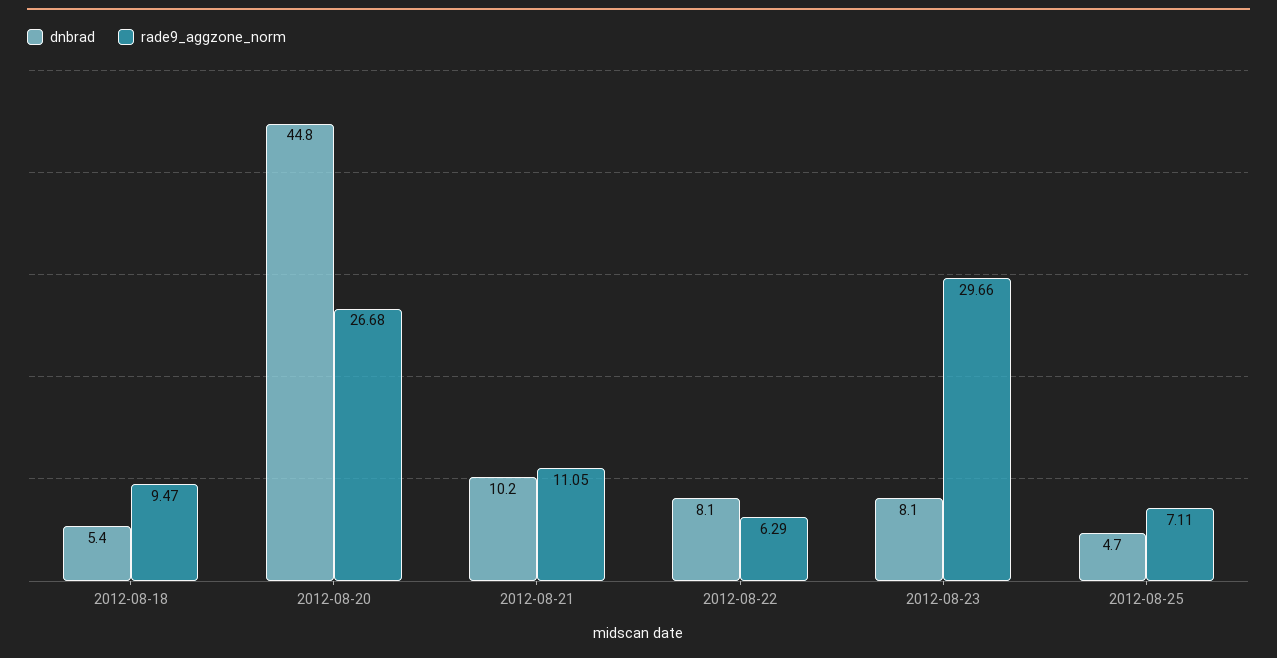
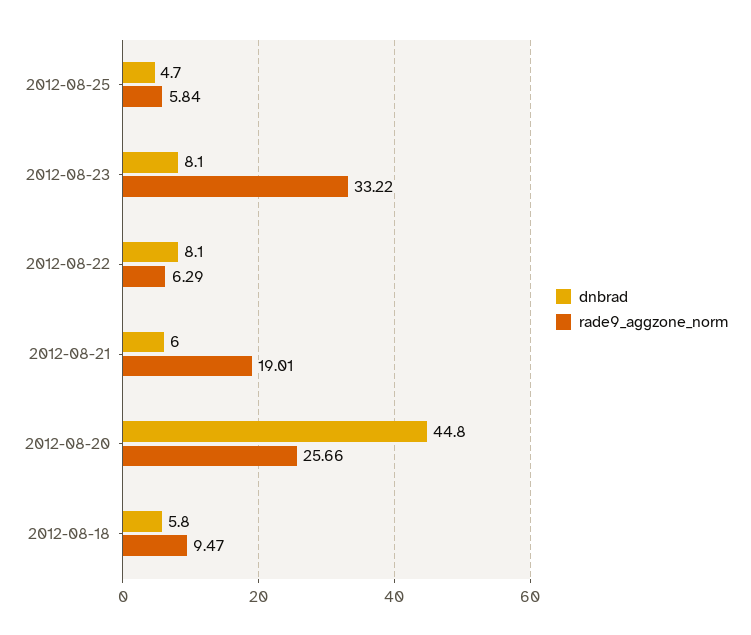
  {
    "dnbrad": {
-     "2012-08-18": 5.4,
+     "2012-08-18": 5.8,
      "2012-08-20": 44.8,
-     "2012-08-21": 10.2,
+     "2012-08-21": 6,
      "2012-08-22": 8.1,
      "2012-08-23": 8.1,
      "2012-08-25": 4.7
    },
    "rade9_aggzone_norm": {
      "2012-08-18": 9.47,
-     "2012-08-20": 26.68,
+     "2012-08-20": 25.66,
-     "2012-08-21": 11.05,
+     "2012-08-21": 19.01,
      "2012-08-22": 6.29,
-     "2012-08-23": 29.66,
+     "2012-08-23": 33.22,
-     "2012-08-25": 7.11
+     "2012-08-25": 5.84
    }
  }

